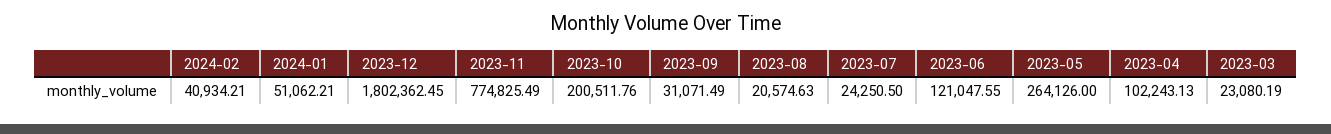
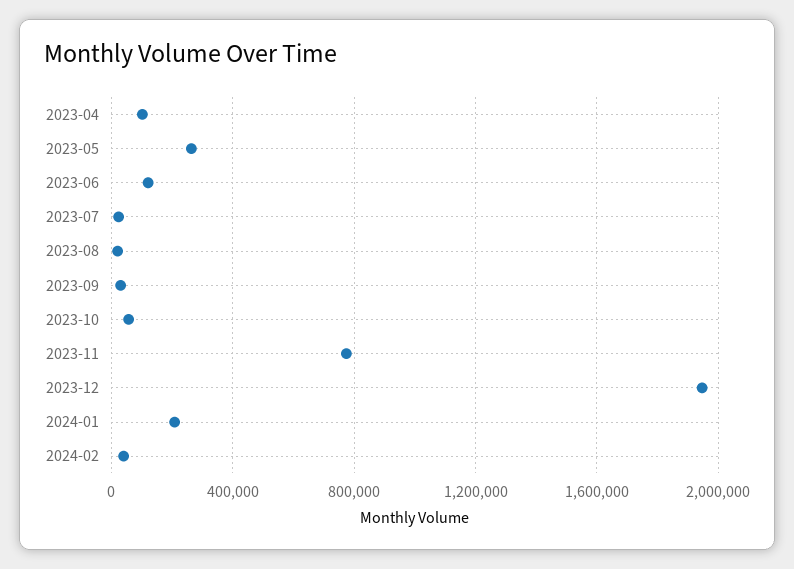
  {
    "2024-02": 40934.21,
-   "2024-01": 51062.21,
+   "2024-01": 200000,
-   "2023-12": 1802362.45,
+   "2023-12": 1950000,
    "2023-11": 774825.49,
-   "2023-10": 200511.76,
+   "2023-10": 50000,
    "2023-09": 31071.49,
    "2023-08": 20574.63,
    "2023-07": 24250.5,
    "2023-06": 121047.55,
    "2023-05": 264126,
-   "2023-04": 102243.13,
+   "2023-04": 102243.13
-   "2023-03": 23080.19
  }

